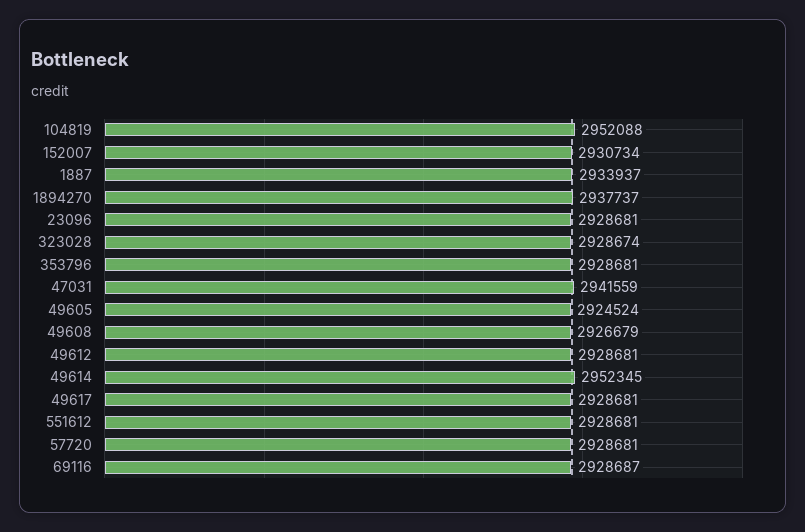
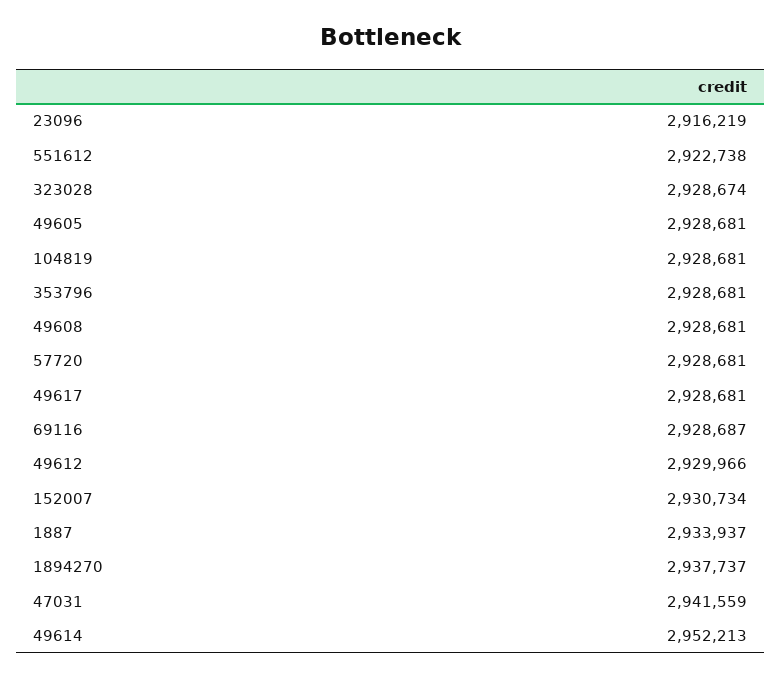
  {
-   "104819": 2952088,
+   "104819": 2928681,
    "152007": 2930734,
    "1887": 2933937,
    "1894270": 2937737,
-   "23096": 2928681,
+   "23096": 2916219,
    "323028": 2928674,
    "353796": 2928681,
    "47031": 2941559,
-   "49605": 2924524,
+   "49605": 2928681,
-   "49608": 2926679,
+   "49608": 2928681,
-   "49612": 2928681,
+   "49612": 2929966,
-   "49614": 2952345,
+   "49614": 2952213,
    "49617": 2928681,
-   "551612": 2928681,
+   "551612": 2922738,
    "57720": 2928681,
    "69116": 2928687
  }

